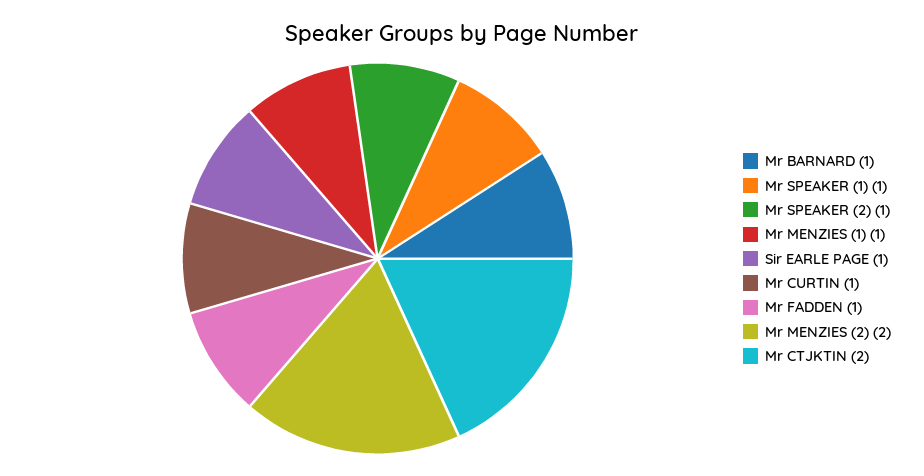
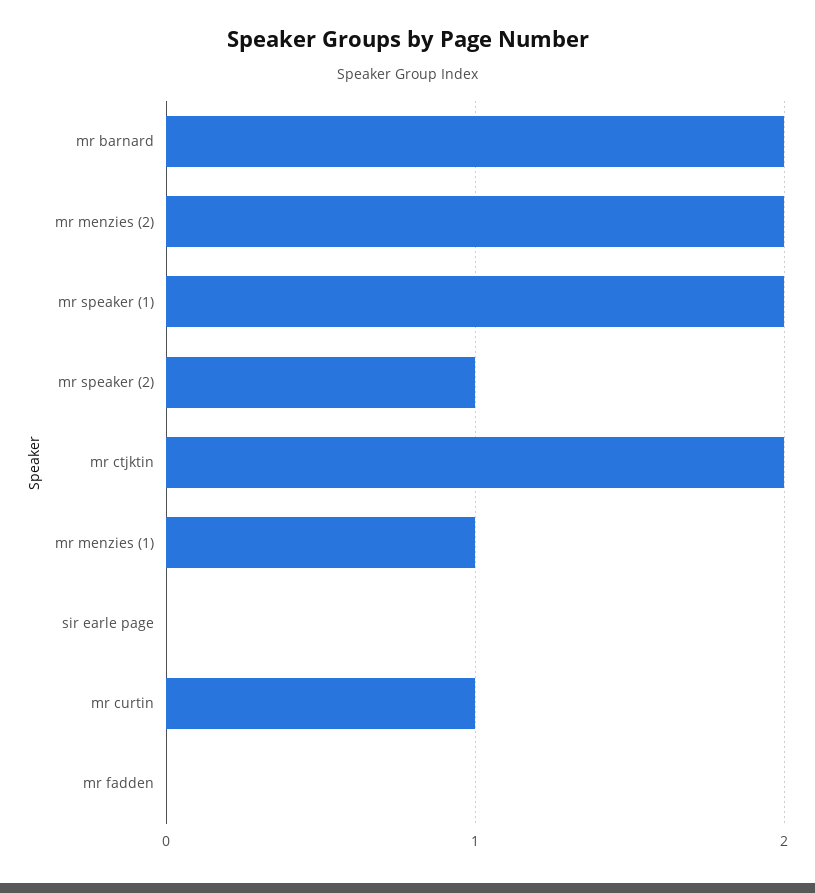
  {
-   "Mr BARNARD": 1,
+   "Mr BARNARD": 2,
-   "Mr SPEAKER (1)": 1,
+   "Mr SPEAKER (1)": 2,
    "Mr SPEAKER (2)": 1,
    "Mr MENZIES (1)": 1,
-   "Sir EARLE PAGE": 1,
+   "Sir EARLE PAGE": 0,
    "Mr CURTIN": 1,
-   "Mr FADDEN": 1,
+   "Mr FADDEN": 0,
    "Mr MENZIES (2)": 2,
    "Mr CTJKTIN": 2
  }

